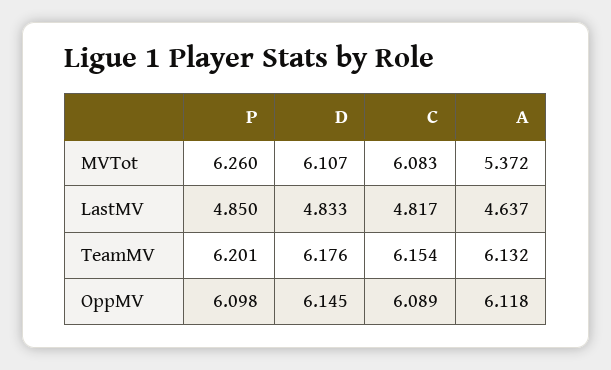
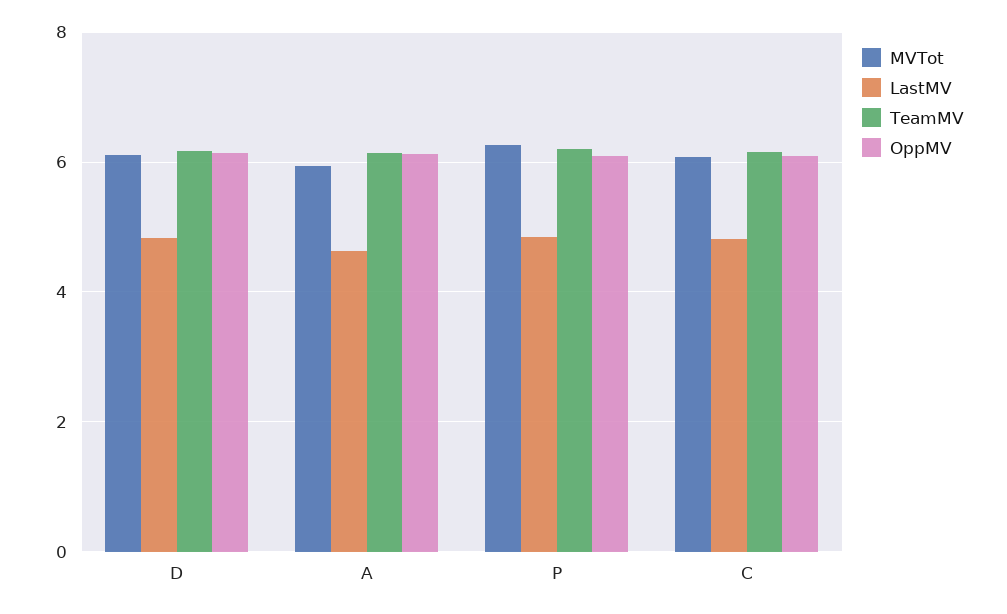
  {
    "MVTot": {
      "P": 6.26,
      "D": 6.107,
      "C": 6.083,
-     "A": 5.372
+     "A": 6
    },
    "LastMV": {
      "P": 4.85,
      "D": 4.833,
      "C": 4.817,
      "A": 4.637
    },
    "TeamMV": {
      "P": 6.201,
      "D": 6.176,
      "C": 6.154,
      "A": 6.132
    },
    "OppMV": {
      "P": 6.098,
      "D": 6.145,
      "C": 6.089,
      "A": 6.118
    }
  }

